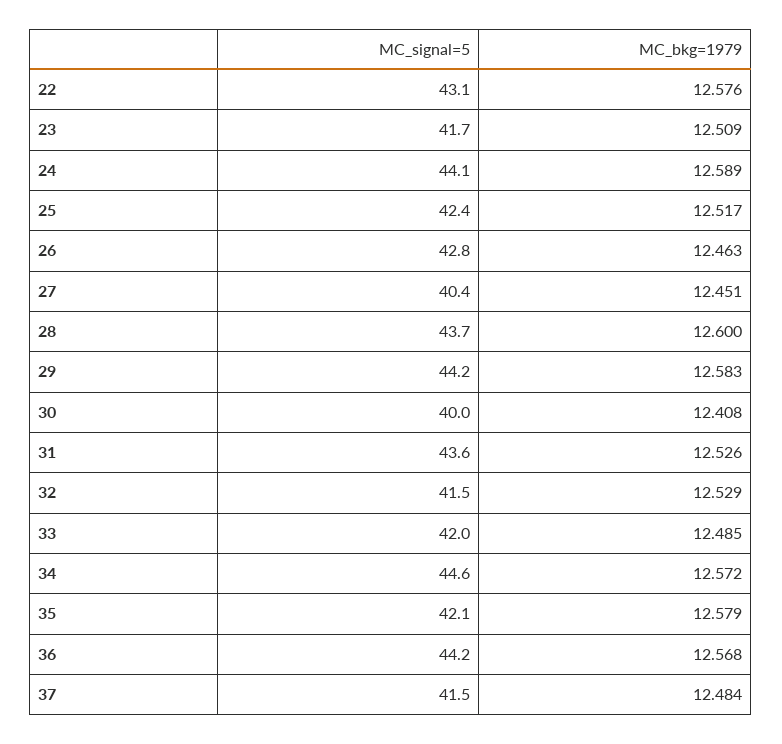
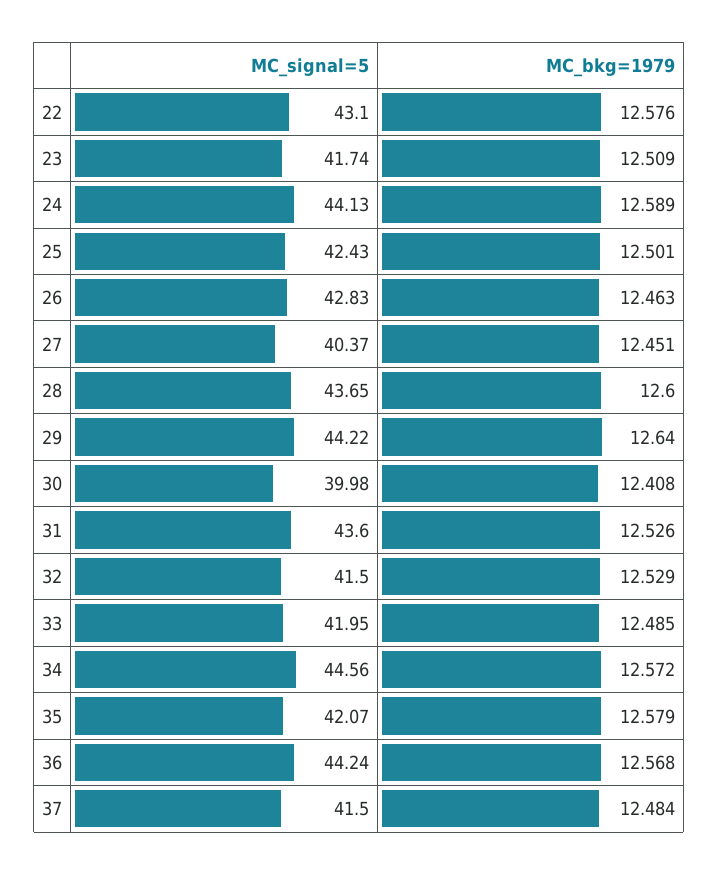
  {
    "MC_signal=5": {
      "22": 43.1,
      "23": 41.74,
      "24": 44.13,
      "25": 42.43,
      "26": 42.83,
      "27": 40.37,
      "28": 43.65,
      "29": 44.22,
      "30": 39.98,
      "31": 43.6,
      "32": 41.5,
      "33": 41.95,
      "34": 44.56,
      "35": 42.07,
      "36": 44.24,
      "37": 41.5
    },
    "MC_bkg=1979": {
      "22": 12.576,
      "23": 12.509,
      "24": 12.589,
-     "25": 12.517,
+     "25": 12.501,
      "26": 12.463,
      "27": 12.451,
      "28": 12.6,
-     "29": 12.583,
+     "29": 12.64,
      "30": 12.408,
      "31": 12.526,
      "32": 12.529,
      "33": 12.485,
      "34": 12.572,
      "35": 12.579,
      "36": 12.568,
      "37": 12.484
    }
  }

